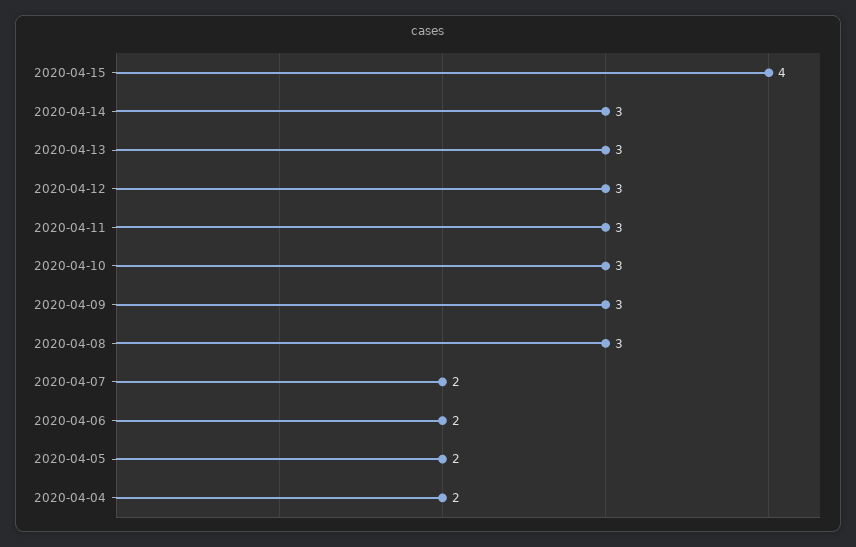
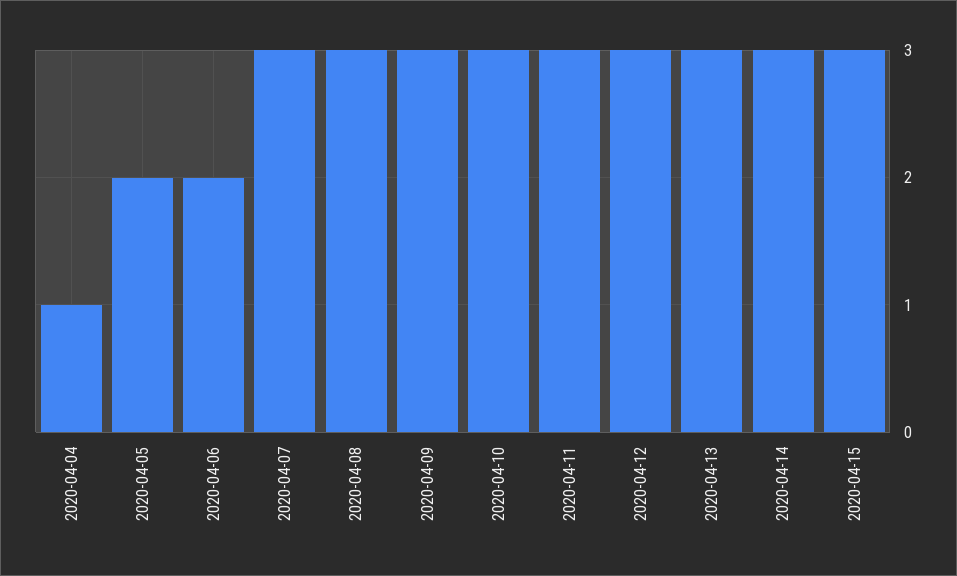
  {
-   "2020-04-15": 4,
+   "2020-04-15": 3,
    "2020-04-14": 3,
    "2020-04-13": 3,
    "2020-04-12": 3,
    "2020-04-11": 3,
    "2020-04-10": 3,
    "2020-04-09": 3,
    "2020-04-08": 3,
-   "2020-04-07": 2,
+   "2020-04-07": 3,
    "2020-04-06": 2,
    "2020-04-05": 2,
-   "2020-04-04": 2
+   "2020-04-04": 1
  }

